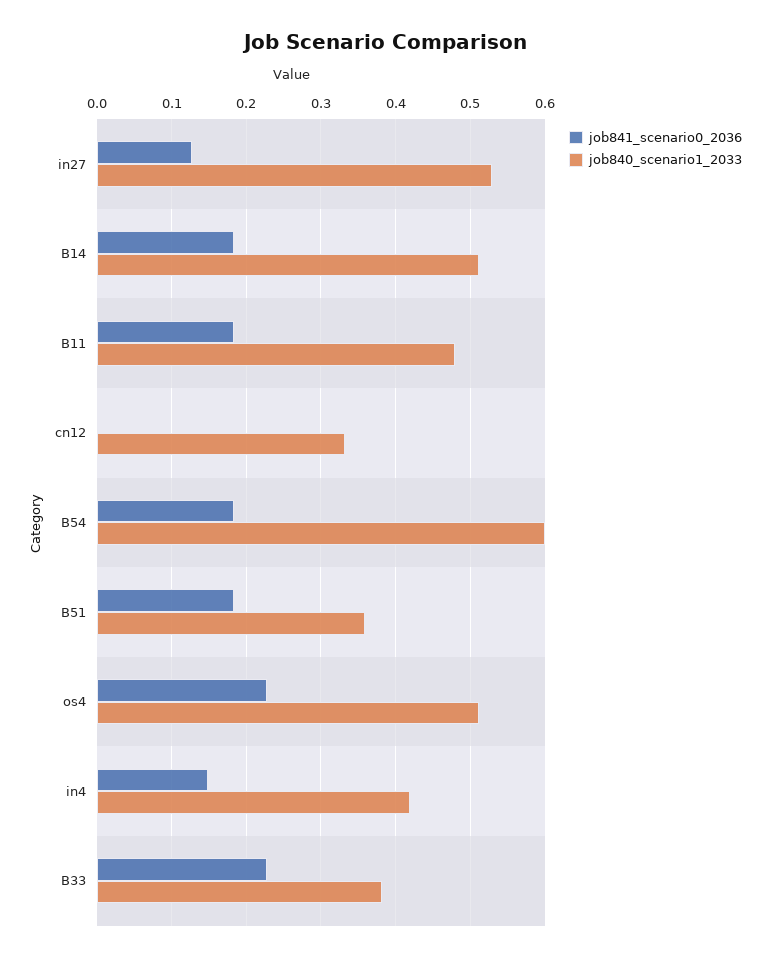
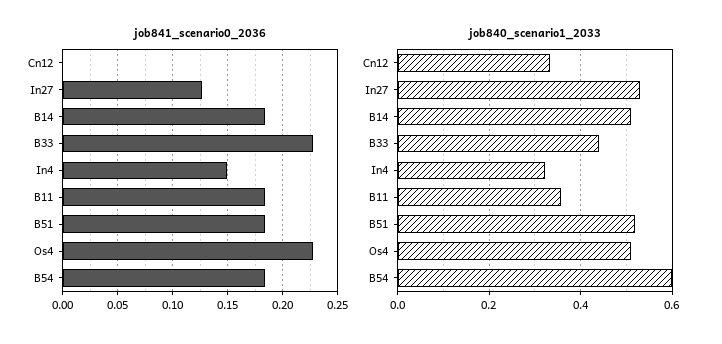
  {
    "job841_scenario0_2036": {
      "in27": 0.13,
      "B14": 0.18,
      "B11": 0.18,
      "cn12": 0,
      "B54": 0.18,
      "B51": 0.18,
      "os4": 0.23,
      "in4": 0.15,
      "B33": 0.23
    },
    "job840_scenario1_2033": {
      "in27": 0.53,
      "B14": 0.51,
-     "B11": 0.48,
+     "B11": 0.36,
      "cn12": 0.33,
      "B54": 0.6,
-     "B51": 0.36,
+     "B51": 0.52,
      "os4": 0.51,
-     "in4": 0.42,
+     "in4": 0.32,
-     "B33": 0.38
+     "B33": 0.44
    }
  }

